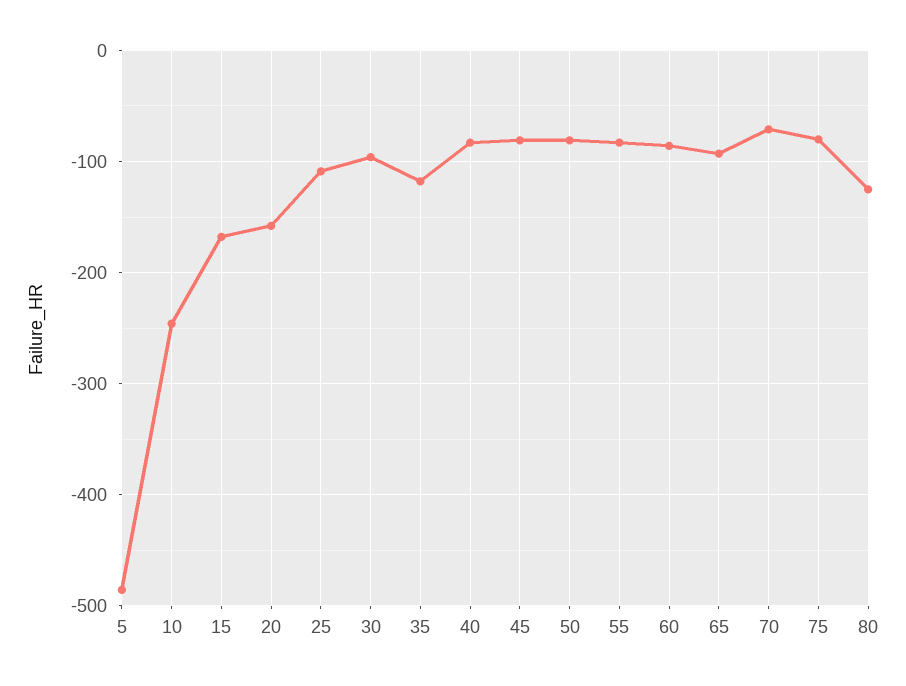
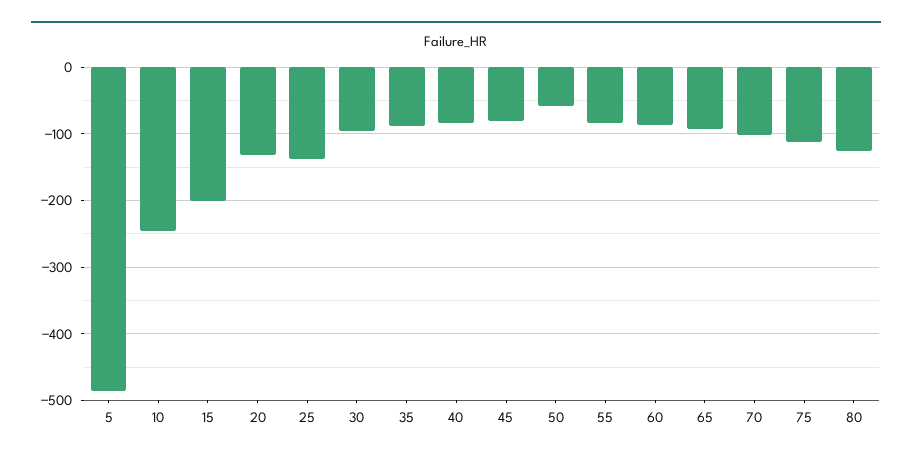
  {
    "5": -490,
    "10": -250,
-   "15": -170,
+   "15": -200,
-   "20": -160,
+   "20": -130,
-   "25": -110,
+   "25": -140,
    "30": -100,
-   "35": -120,
+   "35": -90,
    "40": -80,
    "45": -80,
-   "50": -80,
+   "50": -60,
    "55": -80,
    "60": -90,
    "65": -90,
-   "70": -70,
+   "70": -100,
-   "75": -80,
+   "75": -110,
    "80": -130
  }

